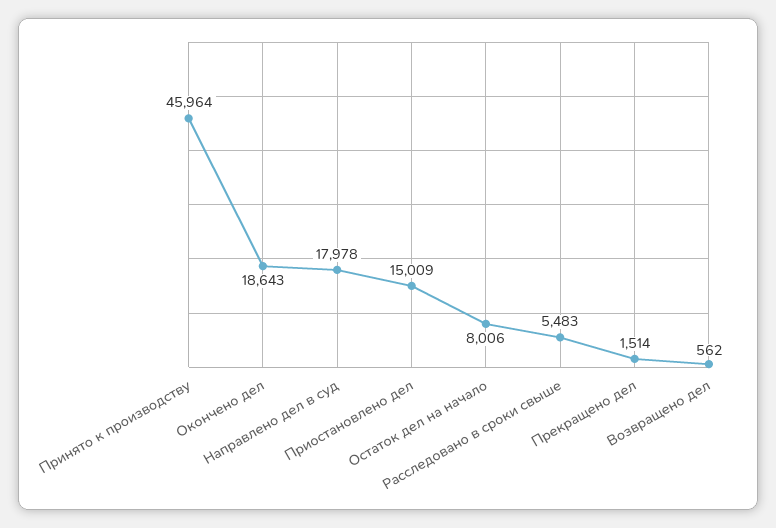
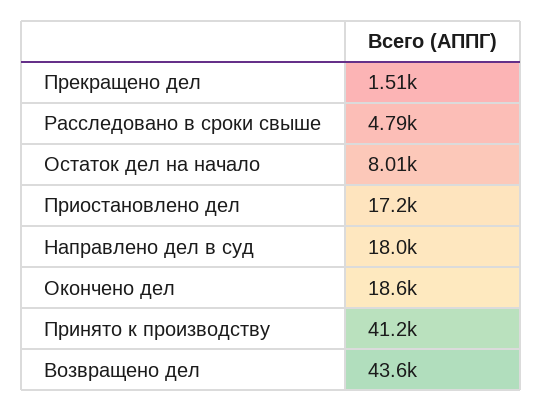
  {
-   "Принято к производству": 45964,
+   "Принято к производству": 41200,
    "Окончено дел": 18643,
    "Направлено дел в суд": 17978,
-   "Приостановлено дел": 15009,
+   "Приостановлено дел": 17200,
    "Остаток дел на начало": 8006,
-   "Расследовано в сроки свыше": 5483,
+   "Расследовано в сроки свыше": 4790,
    "Прекращено дел": 1514,
-   "Возвращено дел": 562
+   "Возвращено дел": 43600
  }

